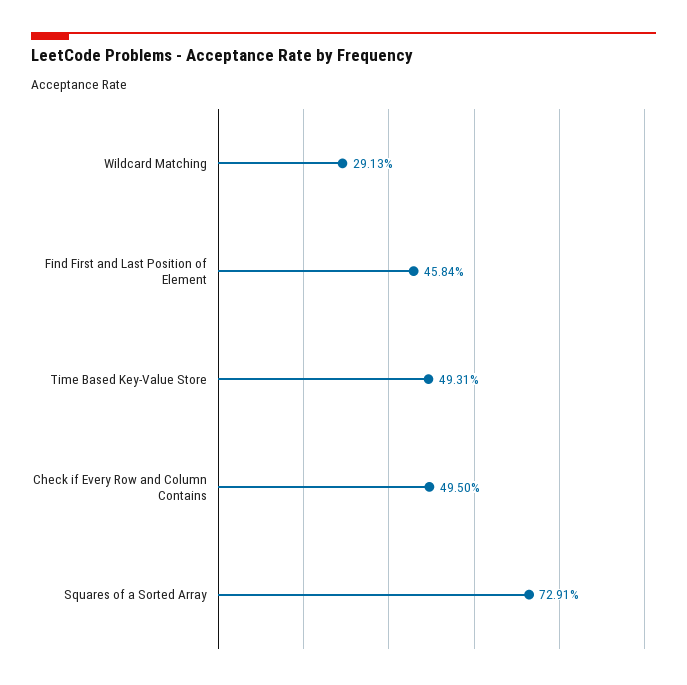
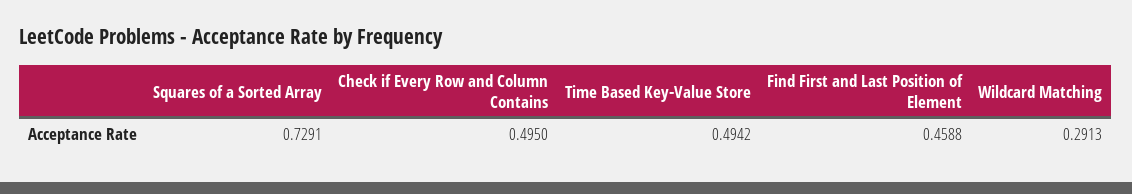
  {
    "Wildcard Matching": 0.2913,
-   "Find First and Last Position of Element": 0.4584,
+   "Find First and Last Position of Element": 0.4588,
-   "Time Based Key-Value Store": 0.4931,
+   "Time Based Key-Value Store": 0.4942,
    "Check if Every Row and Column Contains": 0.495,
    "Squares of a Sorted Array": 0.7291
  }

